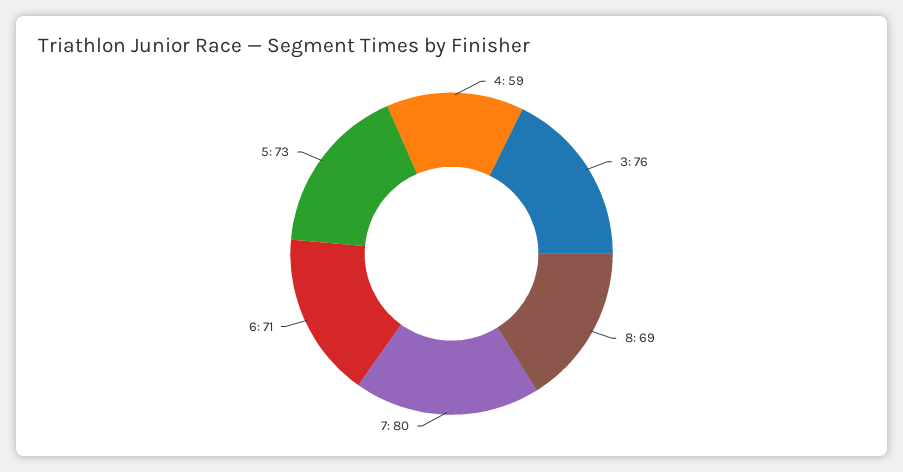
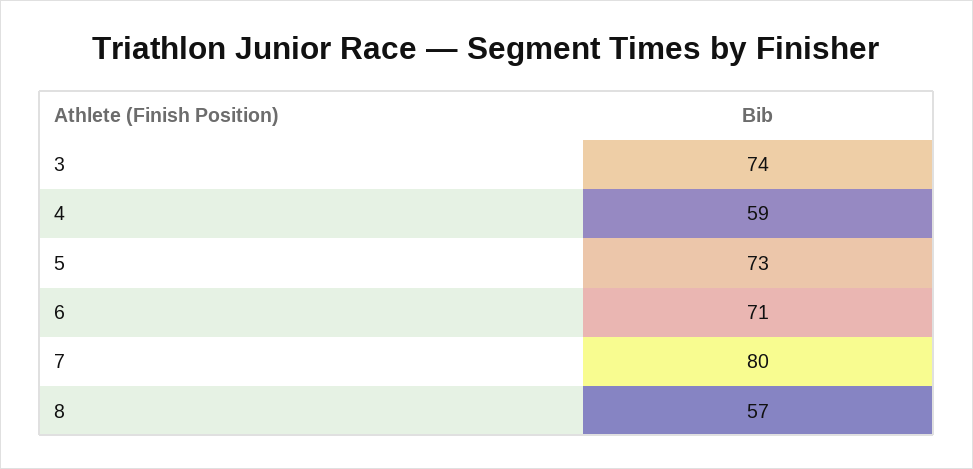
  {
    "4": 59,
-   "3": 76,
+   "3": 74,
-   "8": 69,
+   "8": 57,
    "7": 80,
    "6": 71,
    "5": 73
  }

